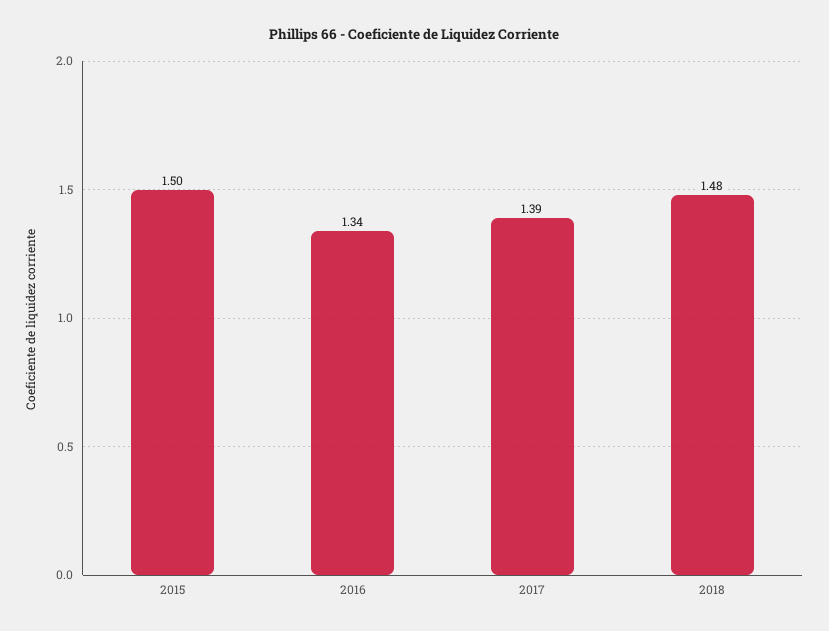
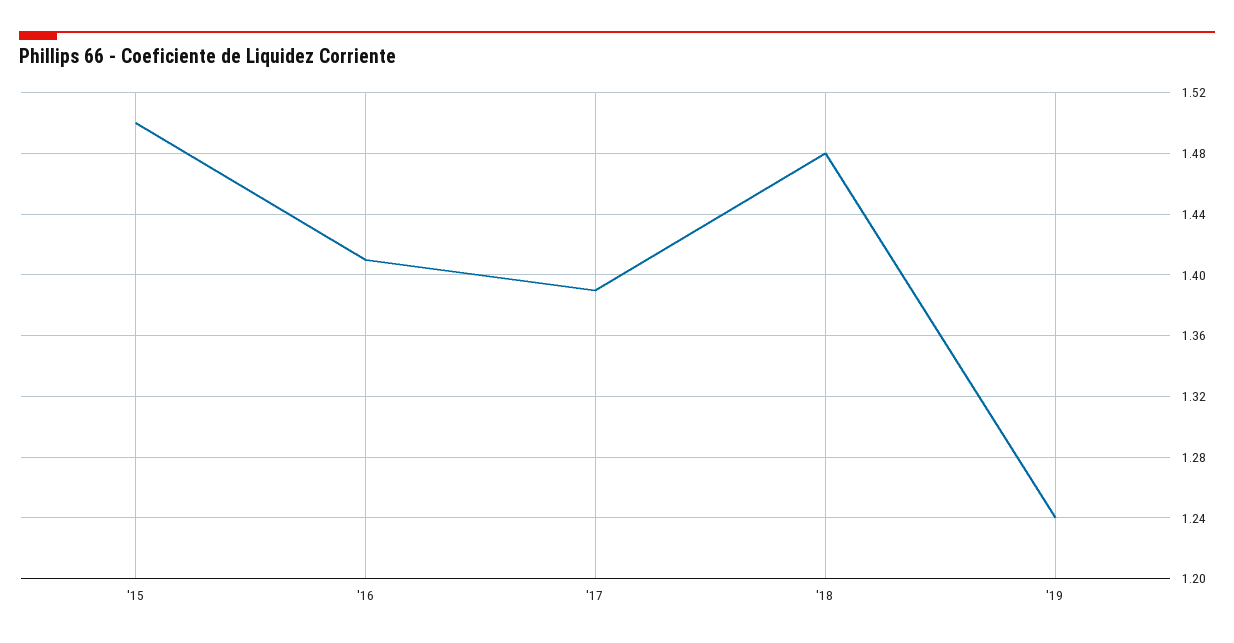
  {
    "2015": 1.5,
-   "2016": 1.34,
+   "2016": 1.41,
    "2017": 1.39,
-   "2018": 1.48
+   "2018": 1.48,
+   "'19": 1.24
  }

